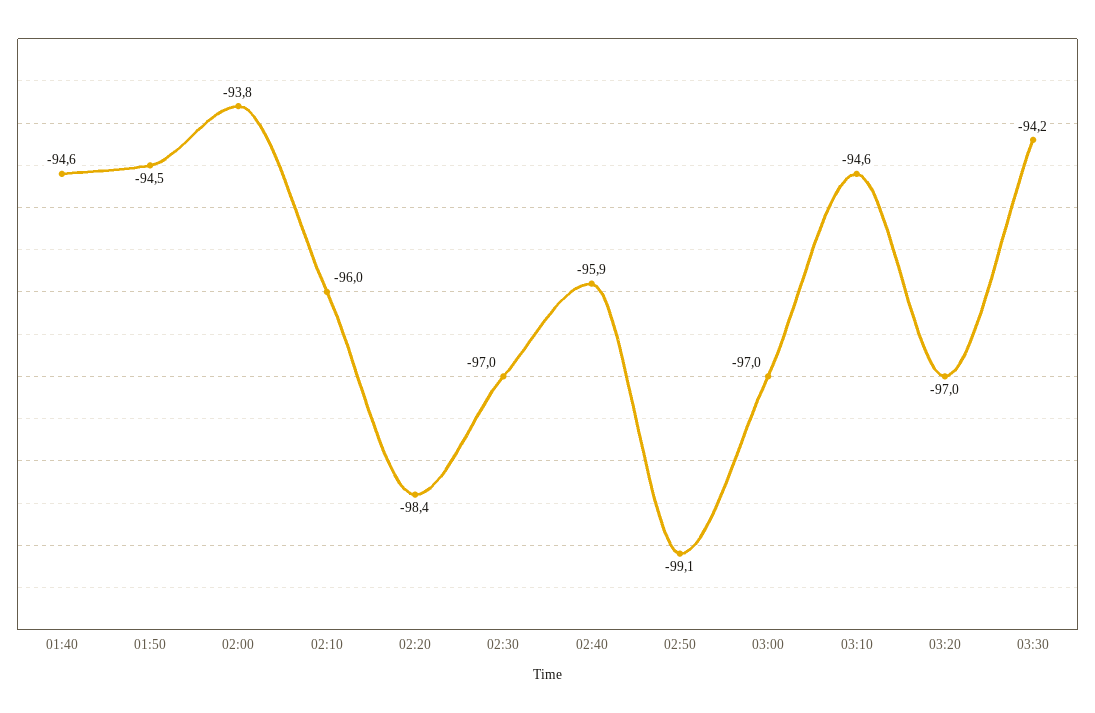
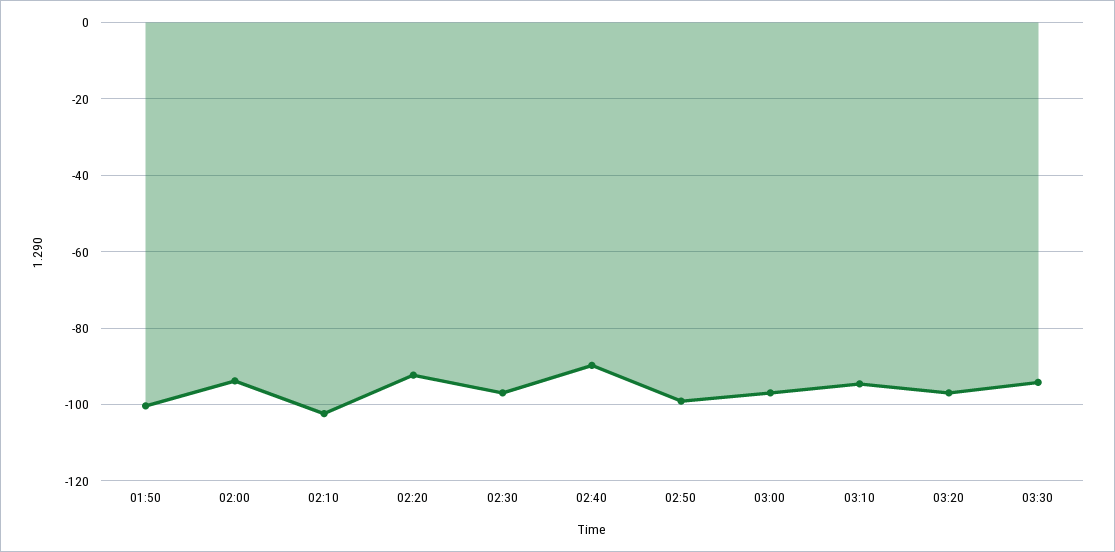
  {
-   "01:40": -94.6,
-   "01:50": -94.5,
+   "01:50": -100,
    "02:00": -93.8,
-   "02:10": -96,
+   "02:10": -102,
-   "02:20": -98.4,
+   "02:20": -92,
    "02:30": -97,
-   "02:40": -95.9,
+   "02:40": -90,
    "02:50": -99.1,
    "03:00": -97,
    "03:10": -94.6,
    "03:20": -97,
    "03:30": -94.2
  }

